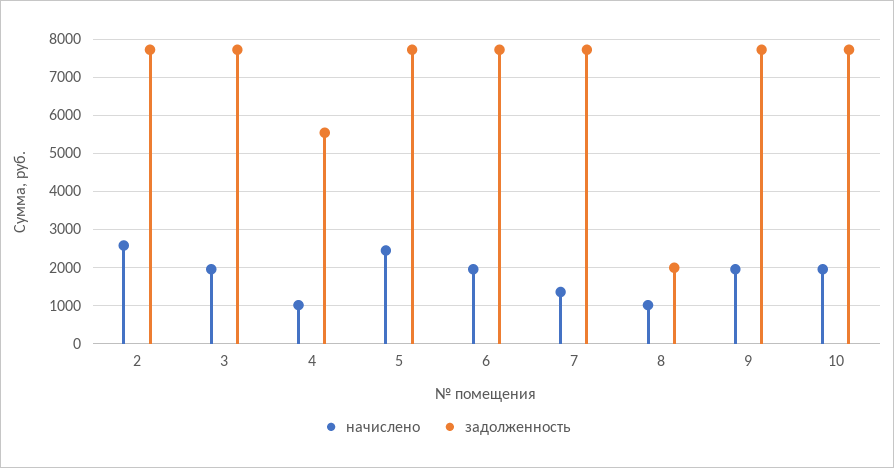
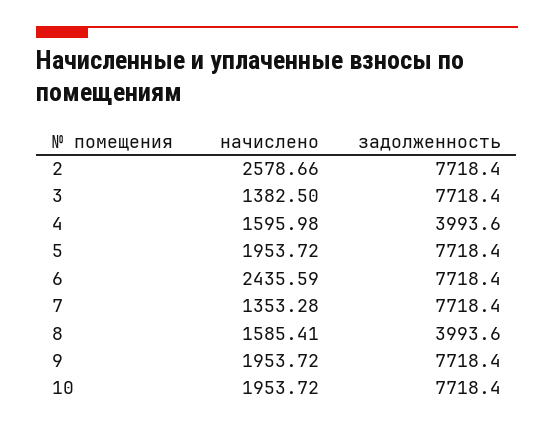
  {
    "начислено": {
      "2": 2578.66,
-     "3": 2000,
+     "3": 1382.5,
-     "4": 1000,
+     "4": 1595.98,
-     "5": 2400,
+     "5": 1953.72,
-     "6": 2000,
+     "6": 2435.59,
      "7": 1353.28,
-     "8": 1000,
+     "8": 1585.41,
      "9": 1953.72,
      "10": 1953.72
    },
    "задолженность": {
      "2": 7718.4,
      "3": 7718.4,
-     "4": 5600,
+     "4": 3993.6,
      "5": 7718.4,
      "6": 7718.4,
      "7": 7718.4,
-     "8": 2000,
+     "8": 3993.6,
      "9": 7718.4,
      "10": 7718.4
    }
  }

